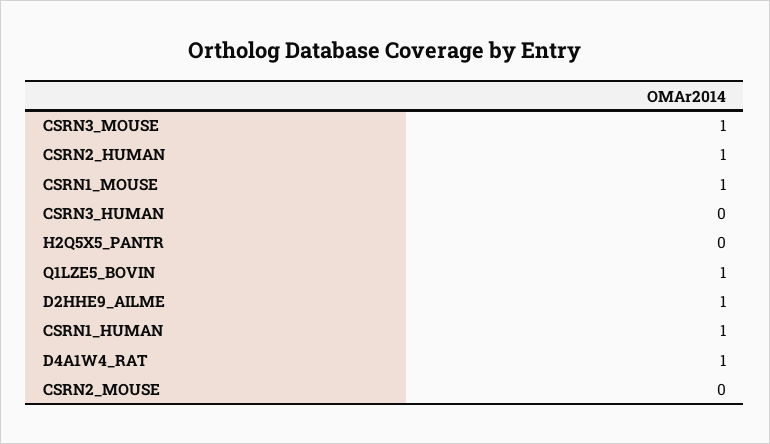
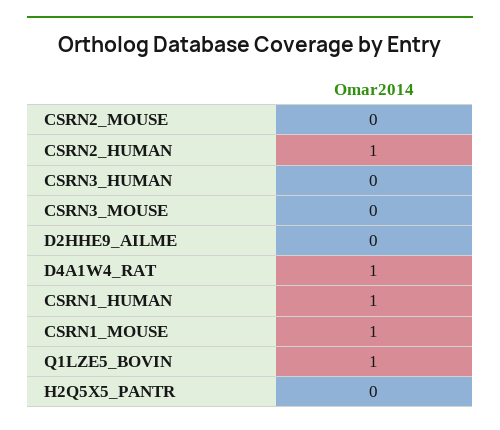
  {
-   "CSRN3_MOUSE": 1,
+   "CSRN3_MOUSE": 0,
    "CSRN2_HUMAN": 1,
    "CSRN1_MOUSE": 1,
    "CSRN3_HUMAN": 0,
    "H2Q5X5_PANTR": 0,
    "Q1LZE5_BOVIN": 1,
-   "D2HHE9_AILME": 1,
+   "D2HHE9_AILME": 0,
    "CSRN1_HUMAN": 1,
    "D4A1W4_RAT": 1,
    "CSRN2_MOUSE": 0
  }

